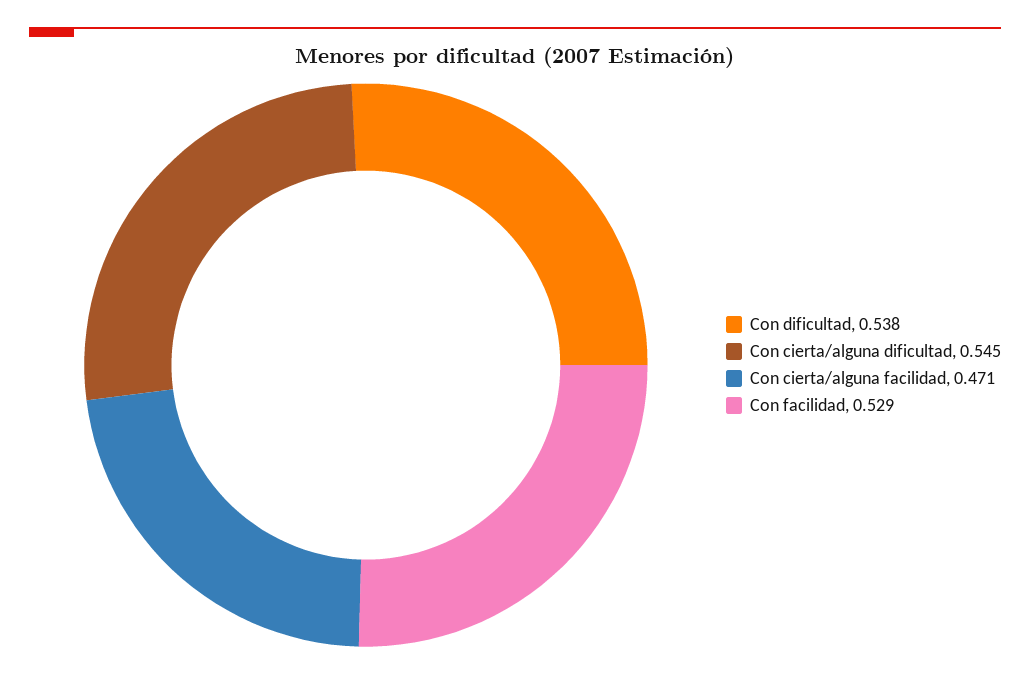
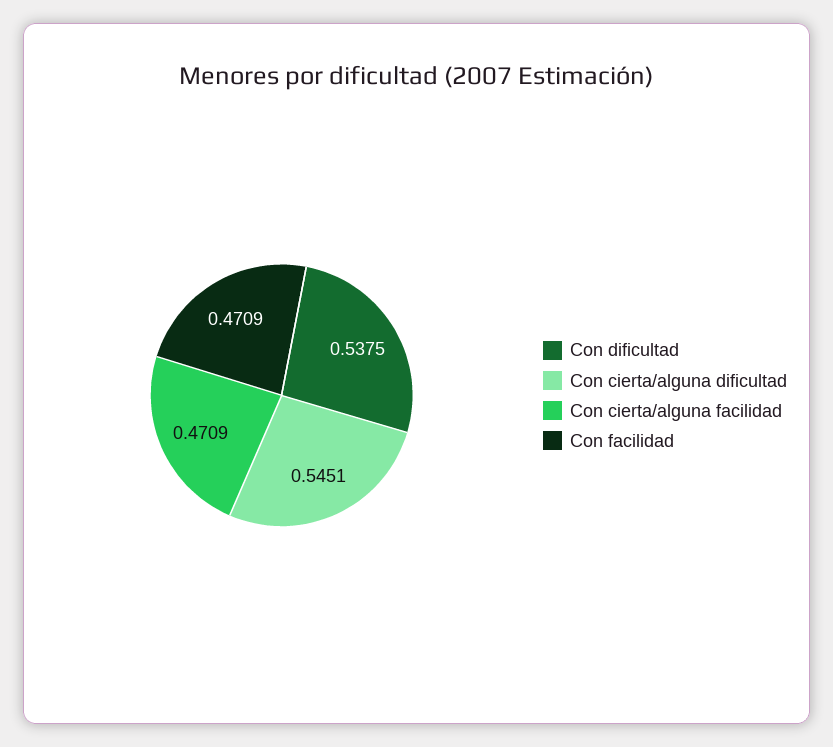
  {
    "Con dificultad": 0.5375,
    "Con cierta/alguna dificultad": 0.5451,
    "Con cierta/alguna facilidad": 0.4709,
-   "Con facilidad": 0.529
+   "Con facilidad": 0.4709
  }

